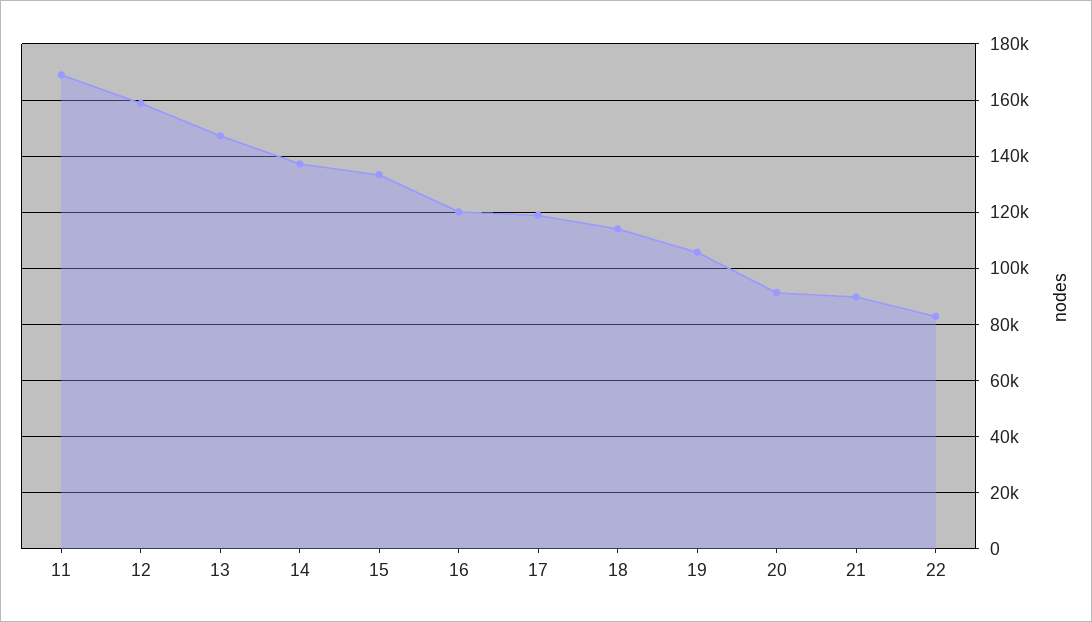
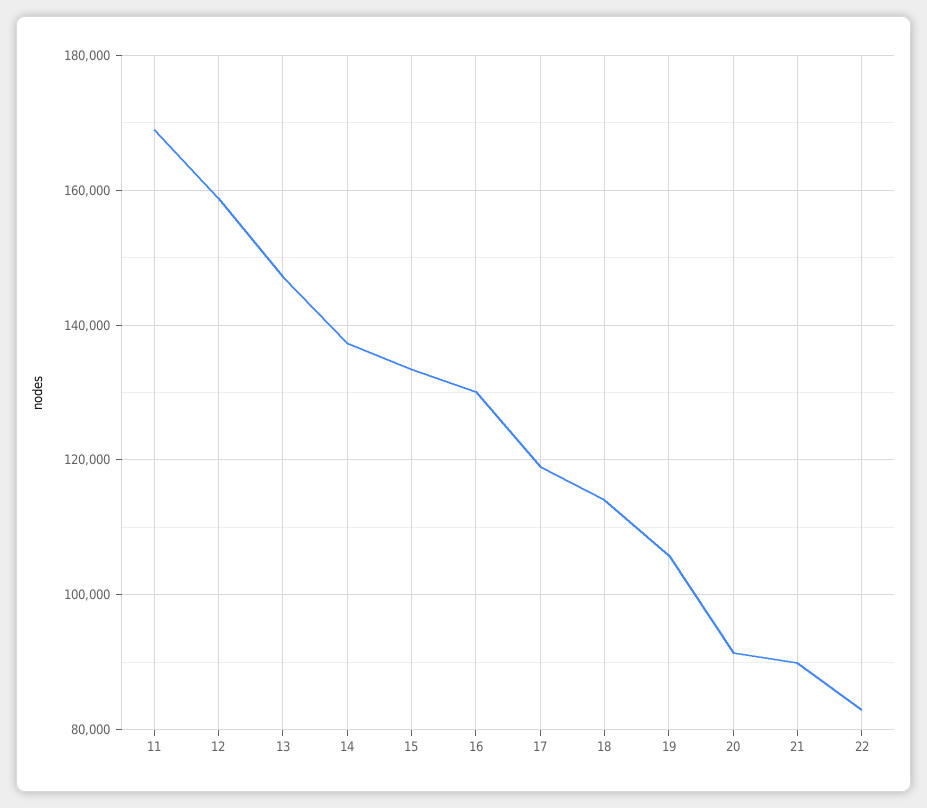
  {
    "11": 168000,
    "12": 158000,
    "13": 148000,
    "14": 138000,
    "15": 134000,
-   "16": 120000,
+   "16": 130000,
    "17": 118000,
    "18": 114000,
    "19": 106000,
    "20": 92000,
    "21": 90000,
    "22": 82000
  }

